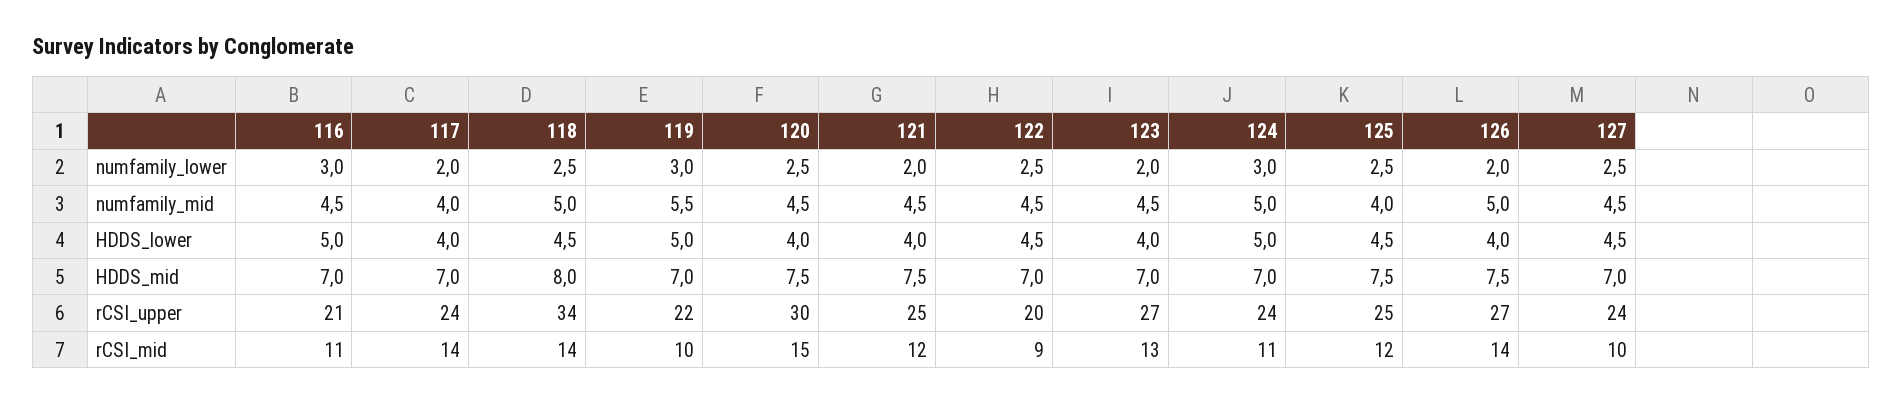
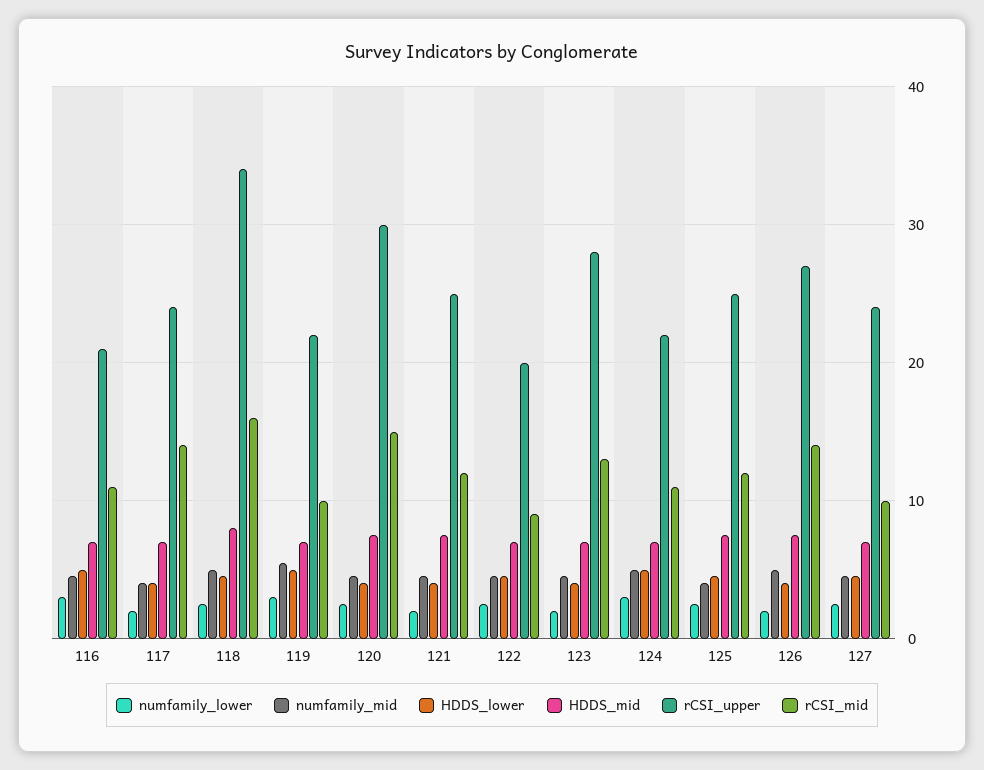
  {
    "numfamily_lower": {
      "116": 3,
      "117": 2,
      "118": 2.5,
      "119": 3,
      "120": 2.5,
      "121": 2,
      "122": 2.5,
      "123": 2,
      "124": 3,
      "125": 2.5,
      "126": 2,
      "127": 2.5
    },
    "numfamily_mid": {
      "116": 4.5,
      "117": 4,
      "118": 5,
      "119": 5.5,
      "120": 4.5,
      "121": 4.5,
      "122": 4.5,
      "123": 4.5,
      "124": 5,
      "125": 4,
      "126": 5,
      "127": 4.5
    },
    "HDDS_lower": {
      "116": 5,
      "117": 4,
      "118": 4.5,
      "119": 5,
      "120": 4,
      "121": 4,
      "122": 4.5,
      "123": 4,
      "124": 5,
      "125": 4.5,
      "126": 4,
      "127": 4.5
    },
    "HDDS_mid": {
      "116": 7,
      "117": 7,
      "118": 8,
      "119": 7,
      "120": 7.5,
      "121": 7.5,
      "122": 7,
      "123": 7,
      "124": 7,
      "125": 7.5,
      "126": 7.5,
      "127": 7
    },
    "rCSI_upper": {
      "116": 21,
      "117": 24,
      "118": 34,
      "119": 22,
      "120": 30,
      "121": 25,
      "122": 20,
-     "123": 27,
+     "123": 28,
-     "124": 24,
+     "124": 22,
      "125": 25,
      "126": 27,
      "127": 24
    },
    "rCSI_mid": {
      "116": 11,
      "117": 14,
-     "118": 14,
+     "118": 16,
      "119": 10,
      "120": 15,
      "121": 12,
      "122": 9,
      "123": 13,
      "124": 11,
      "125": 12,
      "126": 14,
      "127": 10
    }
  }

